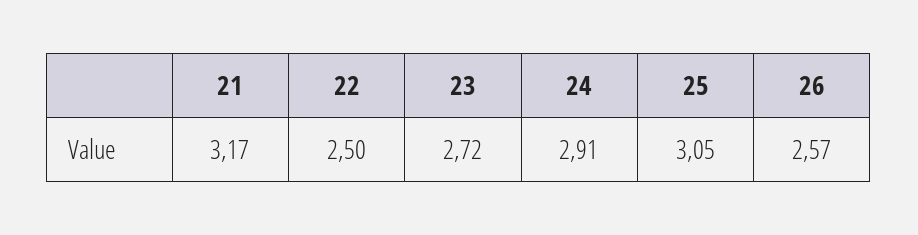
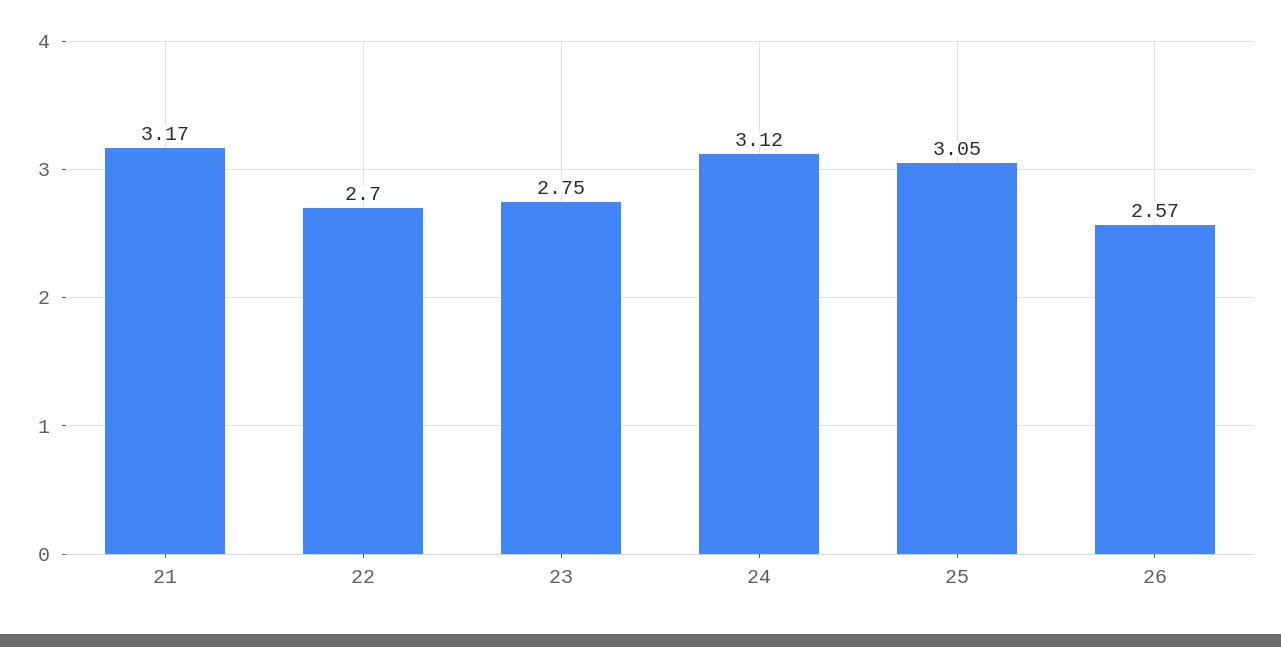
  {
    "21": 3.17,
-   "22": 2.5,
+   "22": 2.7,
-   "23": 2.72,
+   "23": 2.75,
-   "24": 2.91,
+   "24": 3.12,
    "25": 3.05,
    "26": 2.57
  }

